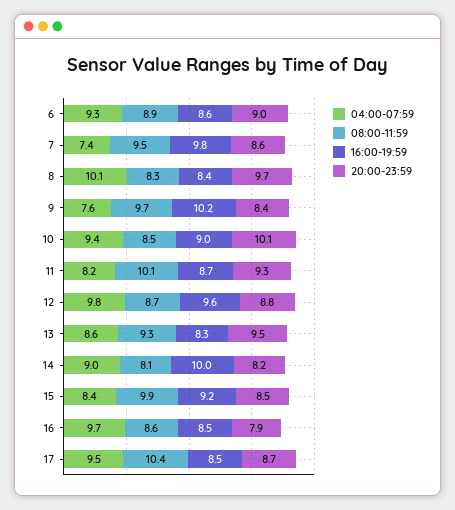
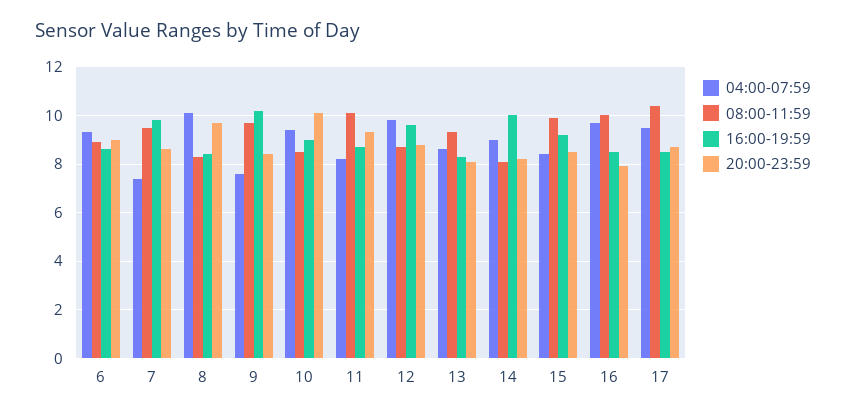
  {
    "04:00-07:59": {
      "6": 9.3,
      "7": 7.4,
      "8": 10.1,
      "9": 7.6,
      "10": 9.4,
      "11": 8.2,
      "12": 9.8,
      "13": 8.6,
      "14": 9,
      "15": 8.4,
      "16": 9.7,
      "17": 9.5
    },
    "08:00-11:59": {
      "6": 8.9,
      "7": 9.5,
      "8": 8.3,
      "9": 9.7,
      "10": 8.5,
      "11": 10.1,
      "12": 8.7,
      "13": 9.3,
      "14": 8.1,
      "15": 9.9,
-     "16": 8.6,
+     "16": 10,
      "17": 10.4
    },
    "16:00-19:59": {
      "6": 8.6,
      "7": 9.8,
      "8": 8.4,
      "9": 10.2,
      "10": 9,
      "11": 8.7,
      "12": 9.6,
      "13": 8.3,
      "14": 10,
      "15": 9.2,
      "16": 8.5,
      "17": 8.5
    },
    "20:00-23:59": {
      "6": 9,
      "7": 8.6,
      "8": 9.7,
      "9": 8.4,
      "10": 10.1,
      "11": 9.3,
      "12": 8.8,
-     "13": 9.5,
+     "13": 8,
      "14": 8.2,
      "15": 8.5,
      "16": 7.9,
      "17": 8.7
    }
  }

